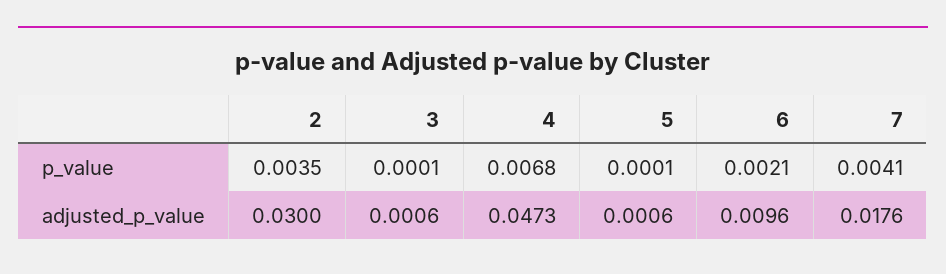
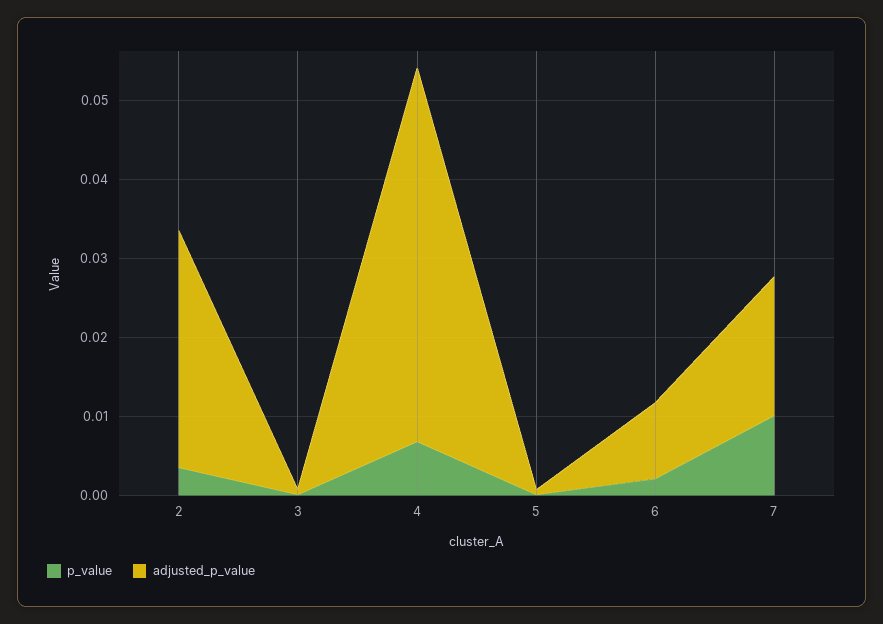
  {
    "p_value": {
      "2": 0.0035,
      "3": 0.0001,
      "4": 0.0068,
      "5": 0.0001,
      "6": 0.0021,
-     "7": 0.0041
+     "7": 0.01
    },
    "adjusted_p_value": {
      "2": 0.03,
      "3": 0.0006,
      "4": 0.0473,
      "5": 0.0006,
      "6": 0.0096,
      "7": 0.0176
    }
  }

